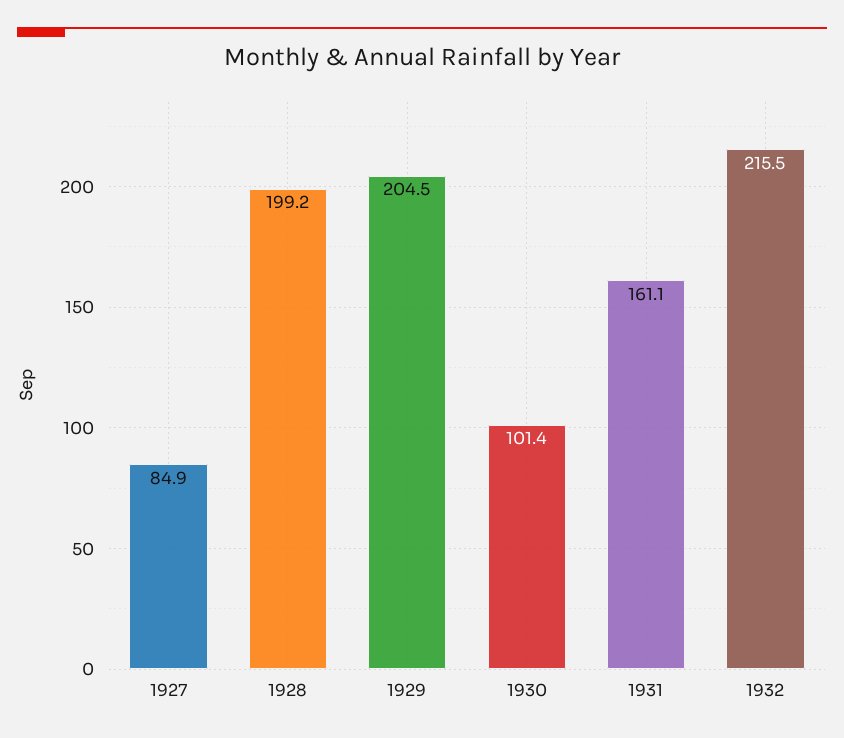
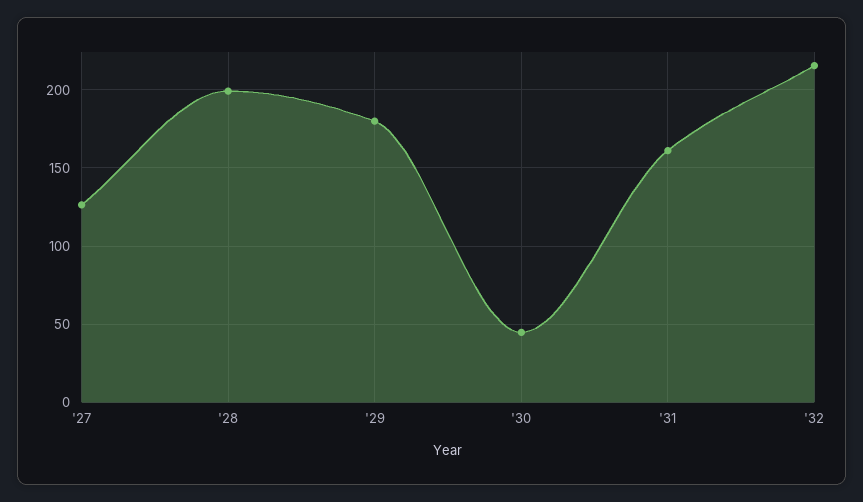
  {
-   "1927": 84.9,
+   "1927": 125,
    "1928": 199.2,
-   "1929": 204.5,
+   "1929": 180,
-   "1930": 101.4,
+   "1930": 45,
    "1931": 161.1,
    "1932": 215.5
  }

